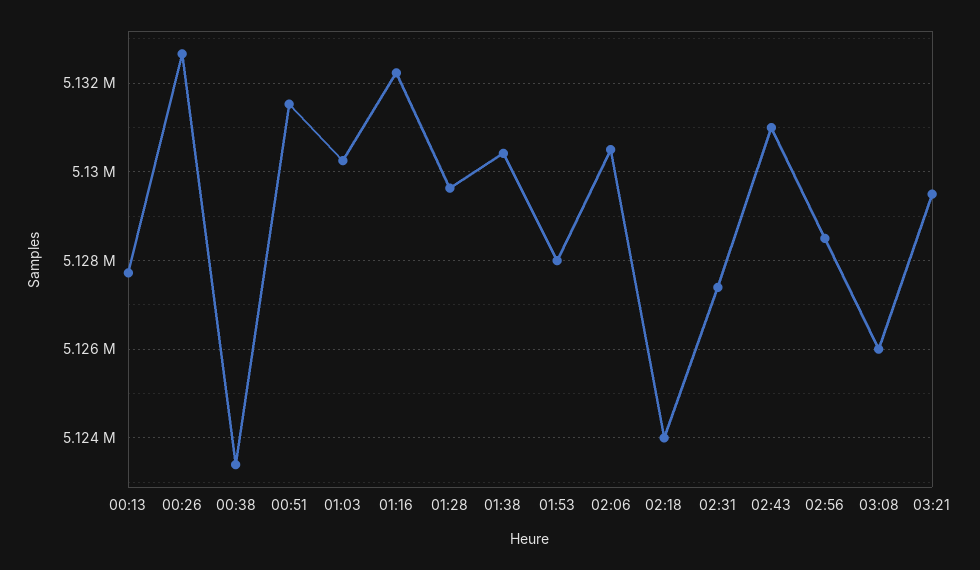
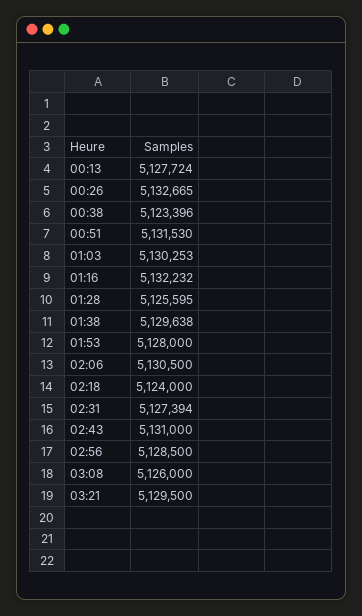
  {
    "00:13": 5127724,
    "00:26": 5132665,
    "00:38": 5123396,
    "00:51": 5131530,
    "01:03": 5130253,
    "01:16": 5132232,
-   "01:28": 5129600,
+   "01:28": 5125595,
-   "01:38": 5130400,
+   "01:38": 5129638,
    "01:53": 5128000,
    "02:06": 5130500,
    "02:18": 5124000,
    "02:31": 5127394,
    "02:43": 5131000,
    "02:56": 5128500,
    "03:08": 5126000,
    "03:21": 5129500
  }

